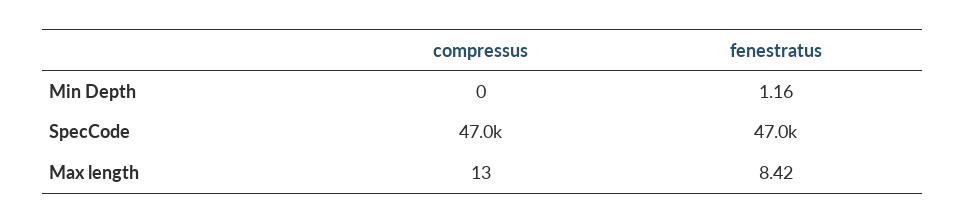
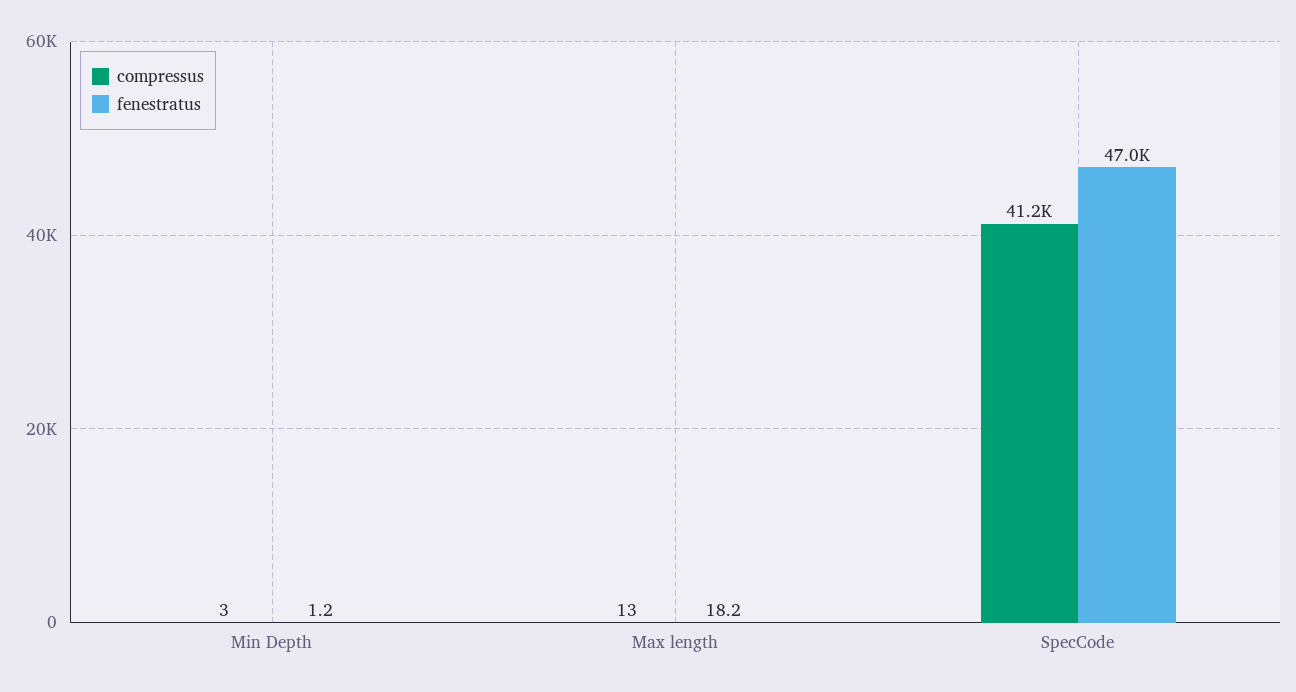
  {
    "compressus": {
-     "Min Depth": 0,
+     "Min Depth": 3,
-     "SpecCode": 47000,
+     "SpecCode": 41200,
      "Max length": 13
    },
    "fenestratus": {
      "Min Depth": 1.16,
      "SpecCode": 47000,
-     "Max length": 8.42
+     "Max length": 18.2
    }
  }

